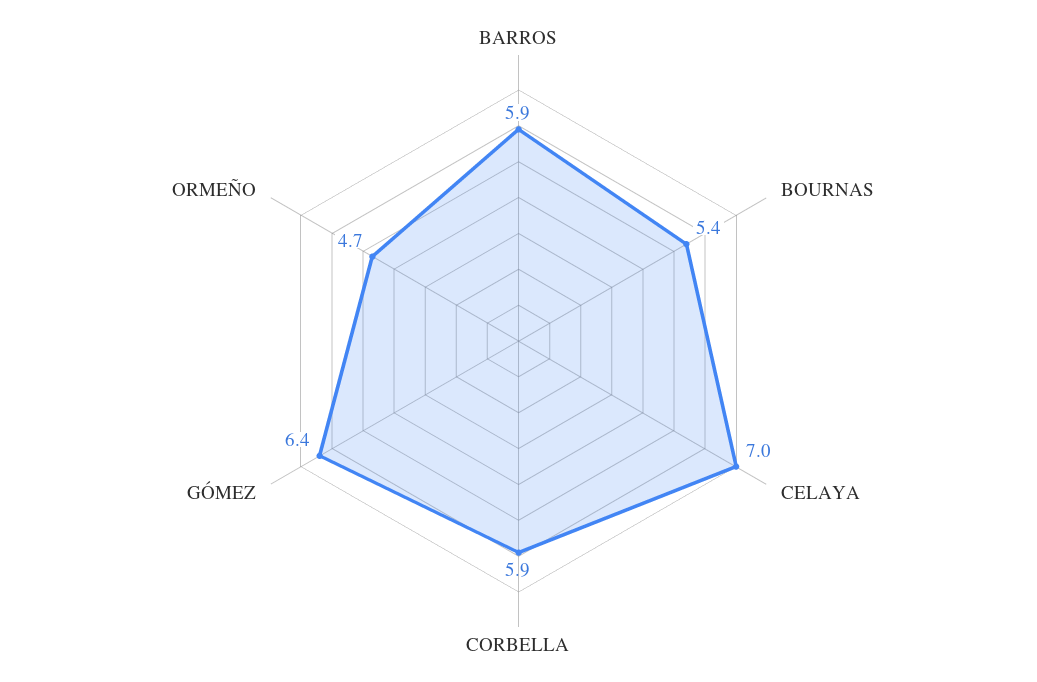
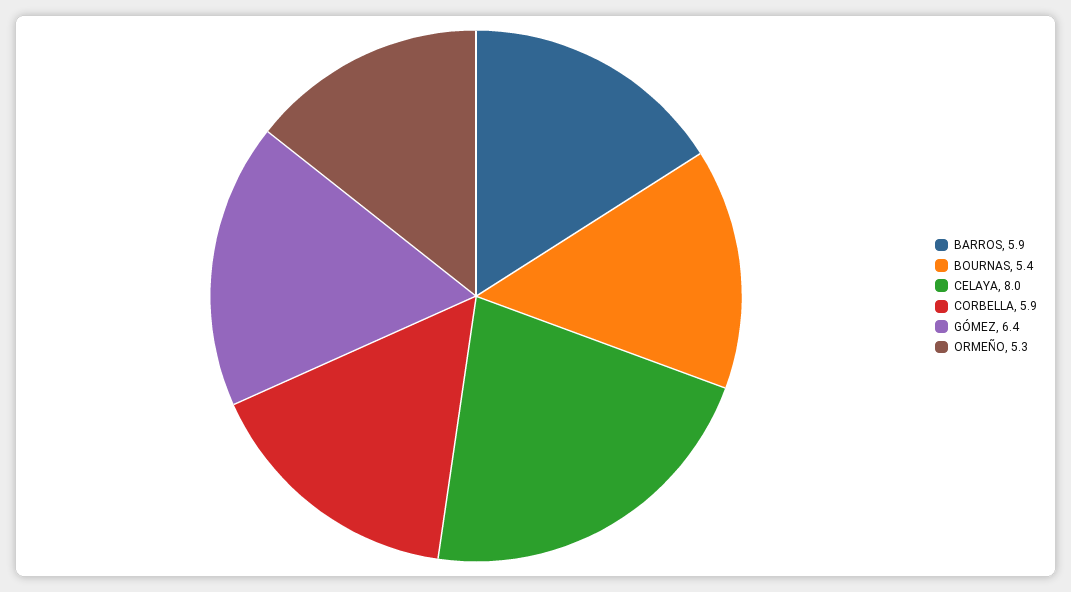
  {
    "BARROS": 5.9,
    "BOURNAS": 5.4,
-   "CELAYA": 7,
+   "CELAYA": 8,
    "CORBELLA": 5.9,
    "GÓMEZ": 6.4,
-   "ORMEÑO": 4.7
+   "ORMEÑO": 5.3
  }

